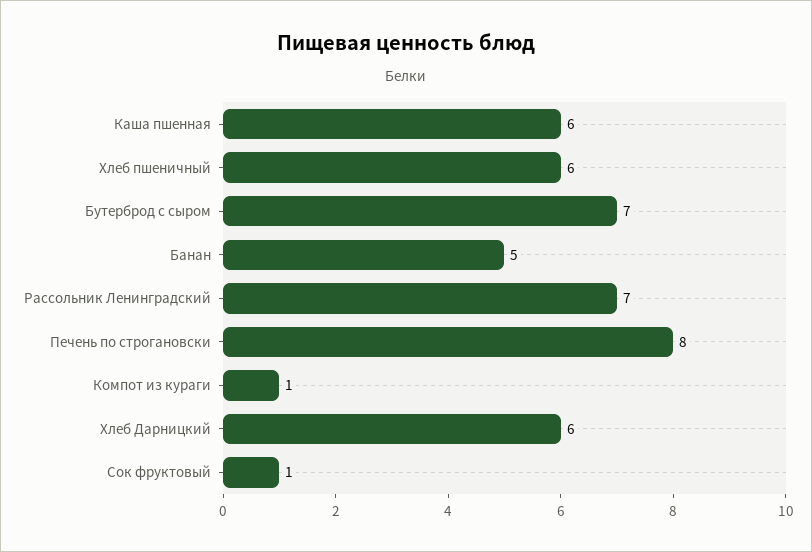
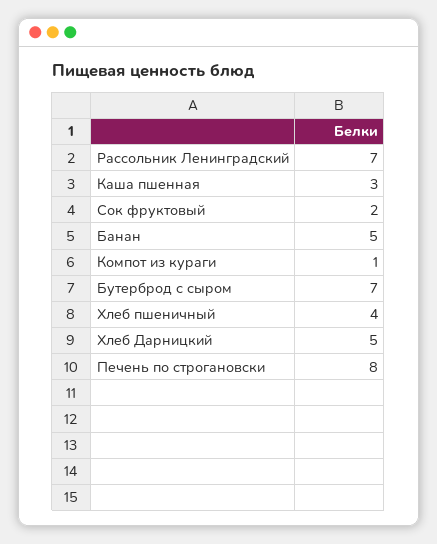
  {
-   "Каша пшенная": 6,
+   "Каша пшенная": 3,
-   "Хлеб пшеничный": 6,
+   "Хлеб пшеничный": 4,
    "Бутерброд с сыром": 7,
    "Банан": 5,
    "Рассольник Ленинградский": 7,
    "Печень по строгановски": 8,
    "Компот из кураги": 1,
-   "Хлеб Дарницкий": 6,
+   "Хлеб Дарницкий": 5,
-   "Сок фруктовый": 1
+   "Сок фруктовый": 2
  }

